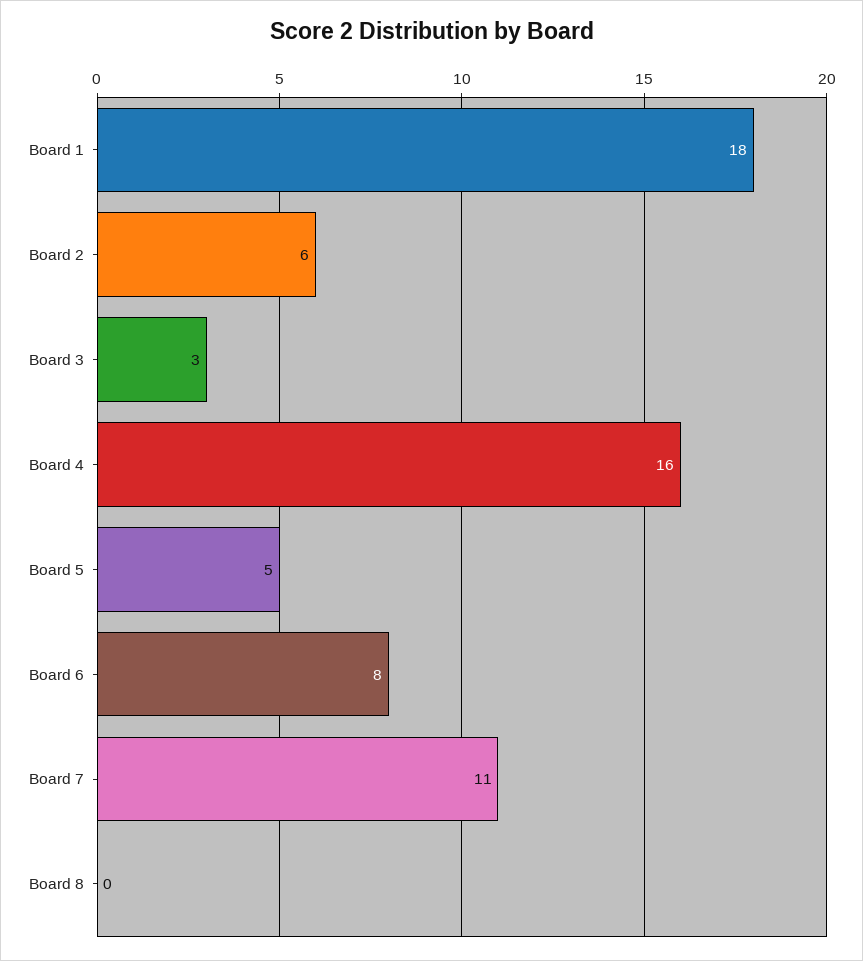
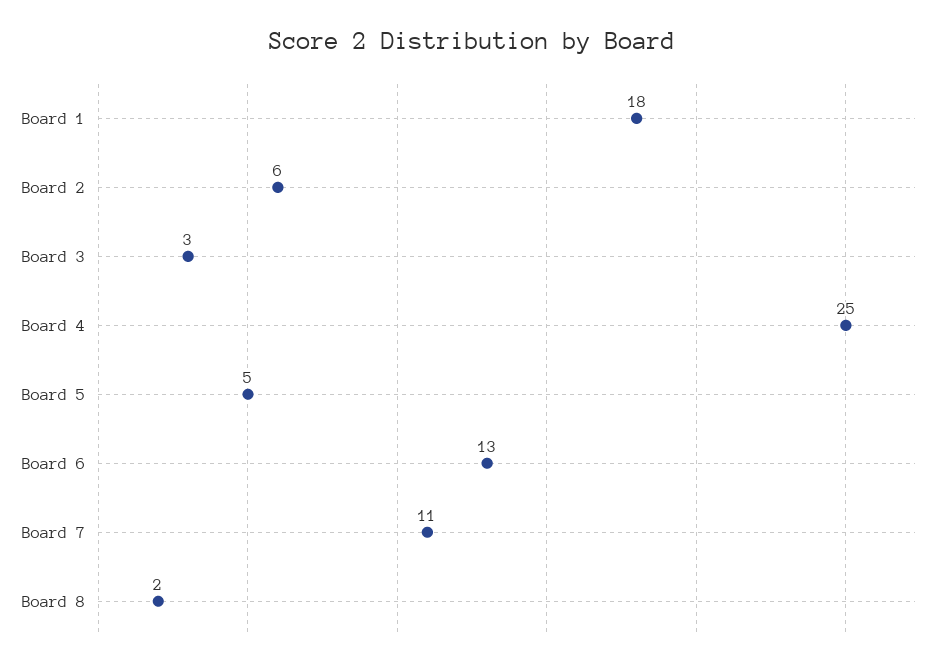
  {
    "Board 1": 18,
    "Board 2": 6,
    "Board 3": 3,
-   "Board 4": 16,
+   "Board 4": 25,
    "Board 5": 5,
-   "Board 6": 8,
+   "Board 6": 13,
    "Board 7": 11,
-   "Board 8": 0
+   "Board 8": 2
  }

